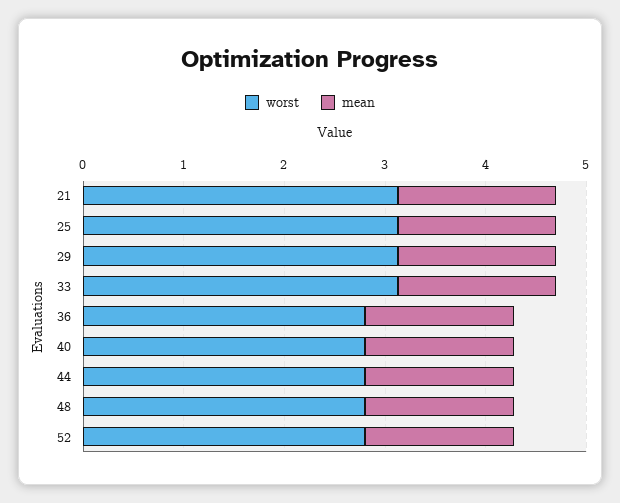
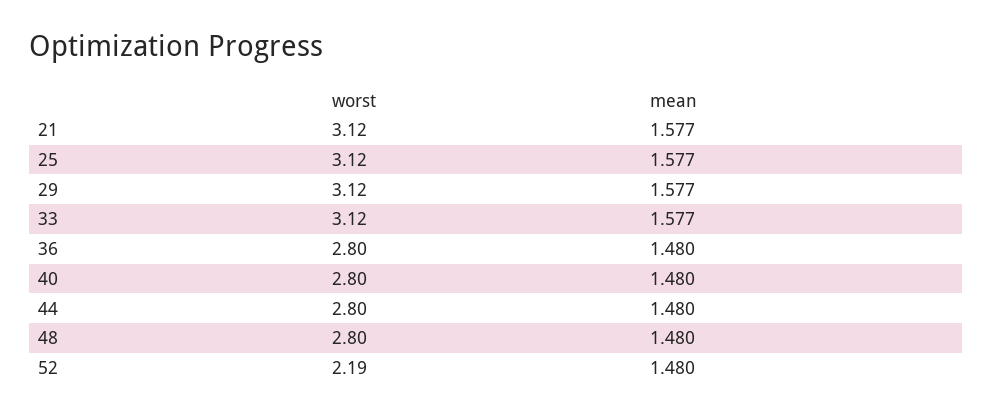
  {
    "worst": {
      "21": 3.12,
      "25": 3.12,
      "29": 3.12,
      "33": 3.12,
      "36": 2.8,
      "40": 2.8,
      "44": 2.8,
      "48": 2.8,
-     "52": 2.8
+     "52": 2.19
    },
    "mean": {
      "21": 1.577,
      "25": 1.577,
      "29": 1.577,
      "33": 1.577,
      "36": 1.48,
      "40": 1.48,
      "44": 1.48,
      "48": 1.48,
      "52": 1.48
    }
  }

